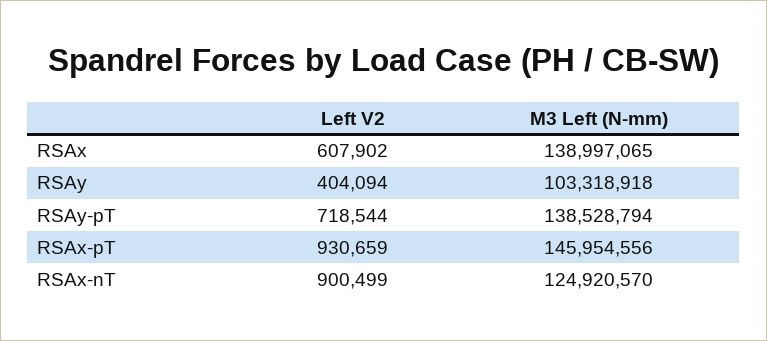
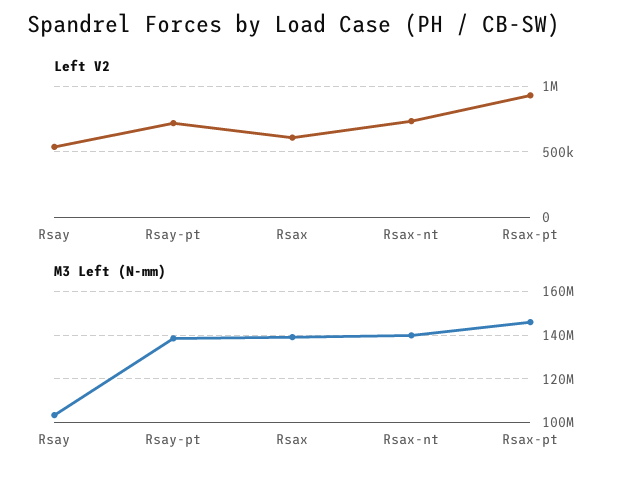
  {
    "Left V2": {
      "RSAx": 607902,
-     "RSAy": 404094,
+     "RSAy": 550000,
      "RSAy-pT": 718544,
      "RSAx-pT": 930659,
-     "RSAx-nT": 900499
+     "RSAx-nT": 750000
    },
    "M3 Left (N-mm)": {
      "RSAx": 138997065,
      "RSAy": 103318918,
      "RSAy-pT": 138528794,
      "RSAx-pT": 145954556,
-     "RSAx-nT": 124920570
+     "RSAx-nT": 140000000
    }
  }

